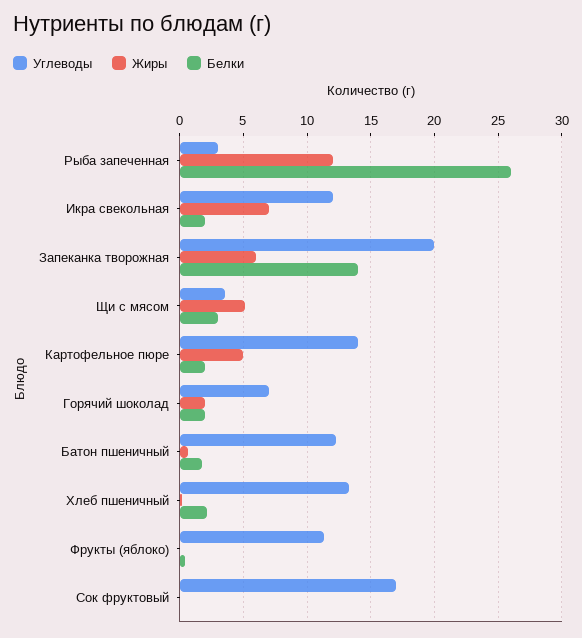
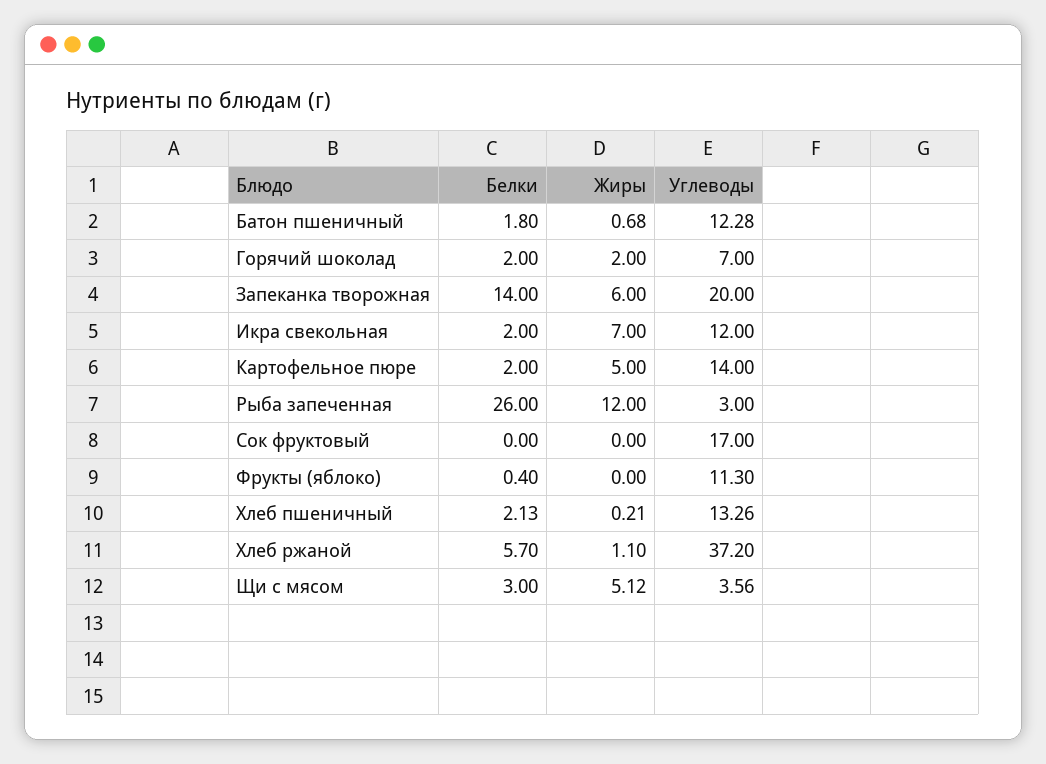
  {
    "Углеводы": {
      "Рыба запеченная": 3,
      "Икра свекольная": 12,
      "Запеканка творожная": 20,
      "Щи с мясом": 3.56,
      "Картофельное пюре": 14,
      "Горячий шоколад": 7,
      "Батон пшеничный": 12.28,
      "Хлеб пшеничный": 13.26,
      "Фрукты (яблоко)": 11.3,
-     "Сок фруктовый": 17
+     "Сок фруктовый": 17,
+     "Хлеб ржаной": 37.2
    },
    "Жиры": {
      "Рыба запеченная": 12,
      "Икра свекольная": 7,
      "Запеканка творожная": 6,
      "Щи с мясом": 5.12,
      "Картофельное пюре": 5,
      "Горячий шоколад": 2,
      "Батон пшеничный": 0.68,
      "Хлеб пшеничный": 0.21,
      "Фрукты (яблоко)": 0,
-     "Сок фруктовый": 0
+     "Сок фруктовый": 0,
+     "Хлеб ржаной": 1.1
    },
    "Белки": {
      "Рыба запеченная": 26,
      "Икра свекольная": 2,
      "Запеканка творожная": 14,
      "Щи с мясом": 3,
      "Картофельное пюре": 2,
      "Горячий шоколад": 2,
      "Батон пшеничный": 1.8,
      "Хлеб пшеничный": 2.13,
      "Фрукты (яблоко)": 0.4,
-     "Сок фруктовый": 0
+     "Сок фруктовый": 0,
+     "Хлеб ржаной": 5.7
    }
  }

